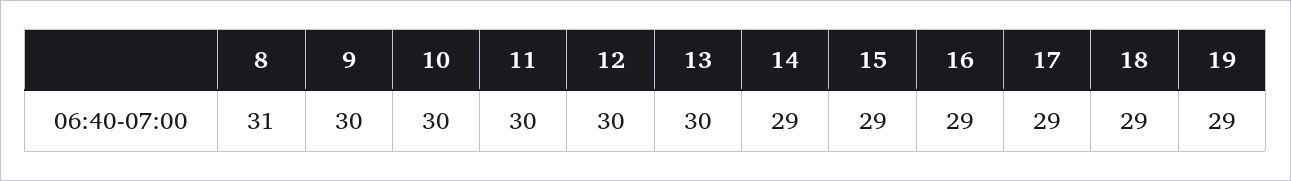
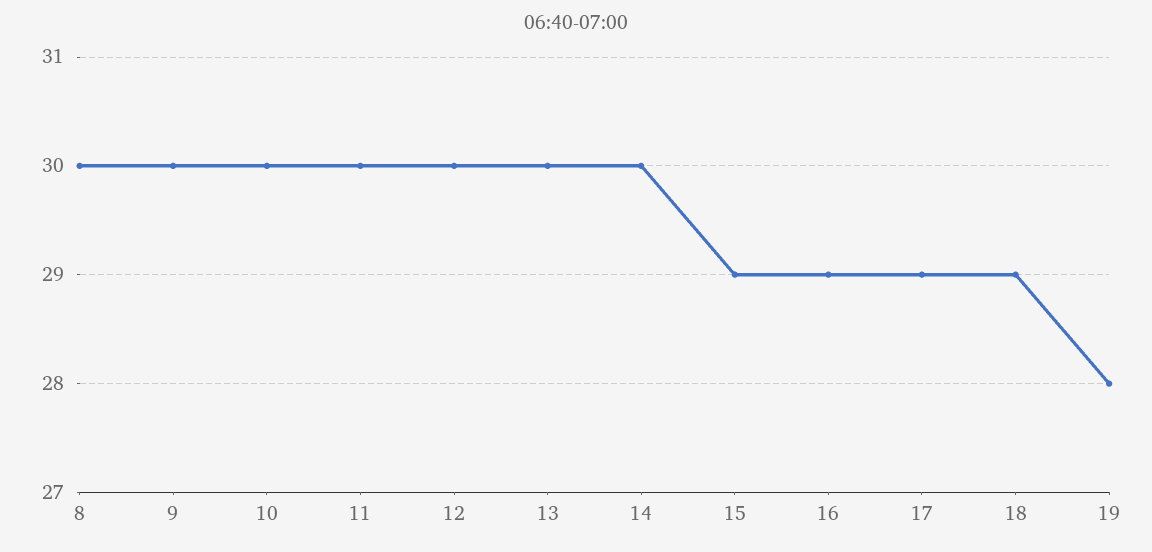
  {
-   "8": 31,
+   "8": 30,
    "9": 30,
    "10": 30,
    "11": 30,
    "12": 30,
    "13": 30,
-   "14": 29,
+   "14": 30,
    "15": 29,
    "16": 29,
    "17": 29,
    "18": 29,
-   "19": 29
+   "19": 28
  }

